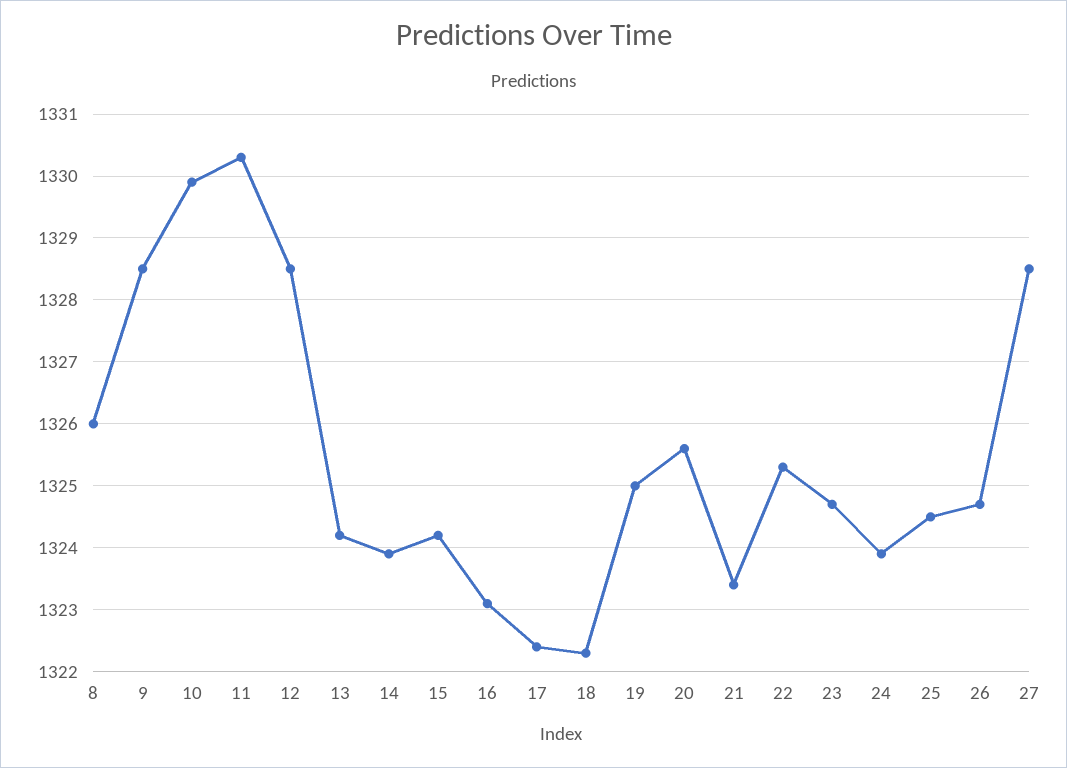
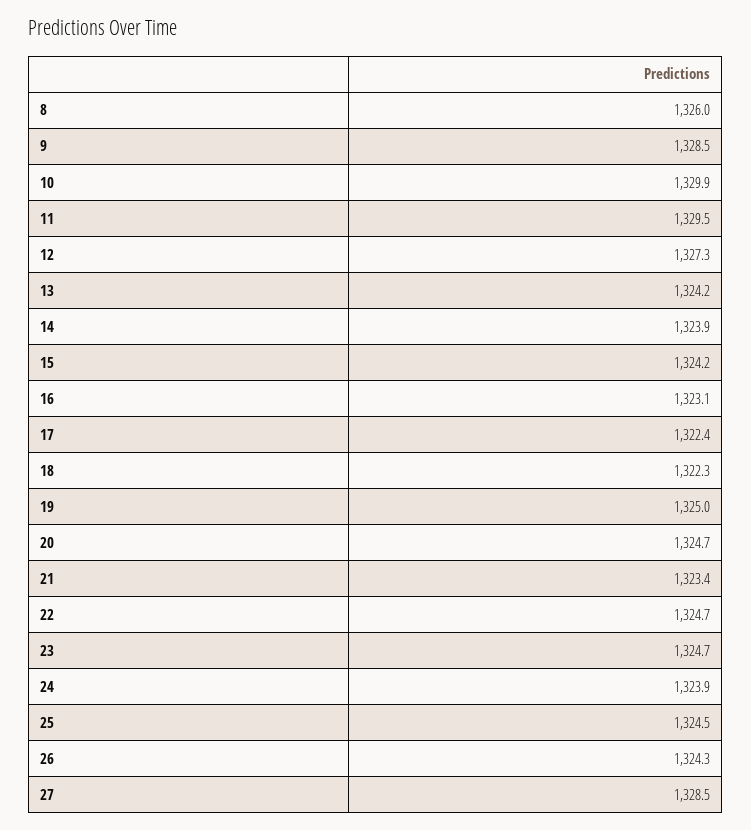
  {
    "8": 1326,
    "9": 1328.5,
    "10": 1329.9,
-   "11": 1330.3,
+   "11": 1329.5,
-   "12": 1328.5,
+   "12": 1327.3,
    "13": 1324.2,
    "14": 1323.9,
    "15": 1324.2,
    "16": 1323.1,
    "17": 1322.4,
    "18": 1322.3,
    "19": 1325,
-   "20": 1325.6,
+   "20": 1324.7,
    "21": 1323.4,
-   "22": 1325.3,
+   "22": 1324.7,
    "23": 1324.7,
    "24": 1323.9,
    "25": 1324.5,
-   "26": 1324.7,
+   "26": 1324.3,
    "27": 1328.5
  }

